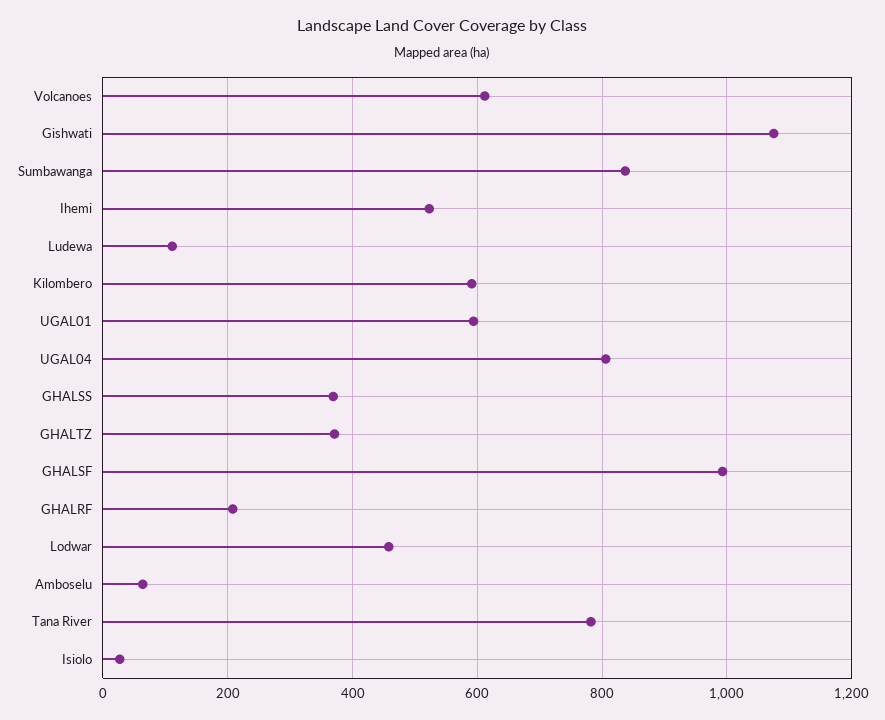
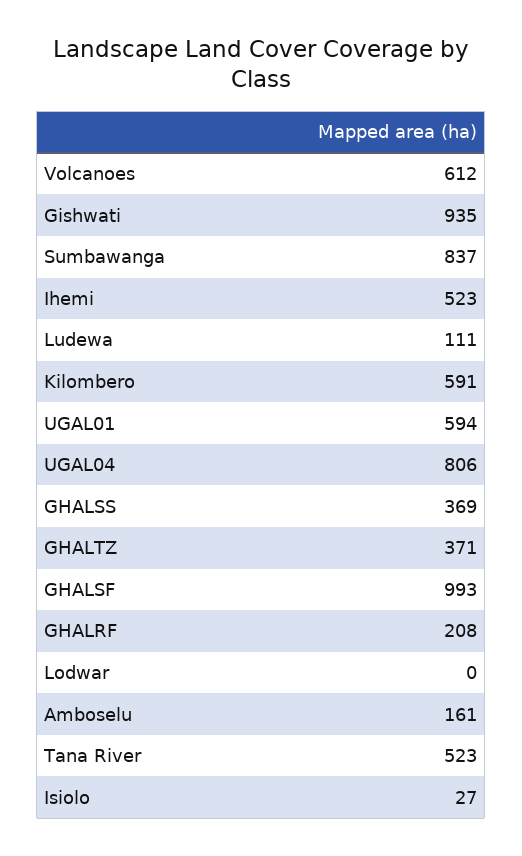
  {
    "Volcanoes": 612,
-   "Gishwati": 1080,
+   "Gishwati": 935,
    "Sumbawanga": 837,
    "Ihemi": 523,
    "Ludewa": 111,
    "Kilombero": 591,
    "UGAL01": 594,
    "UGAL04": 806,
    "GHALSS": 369,
    "GHALTZ": 371,
    "GHALSF": 993,
    "GHALRF": 208,
-   "Lodwar": 460,
+   "Lodwar": 0,
-   "Amboselu": 60,
+   "Amboselu": 161,
-   "Tana River": 780,
+   "Tana River": 523,
    "Isiolo": 27
  }

